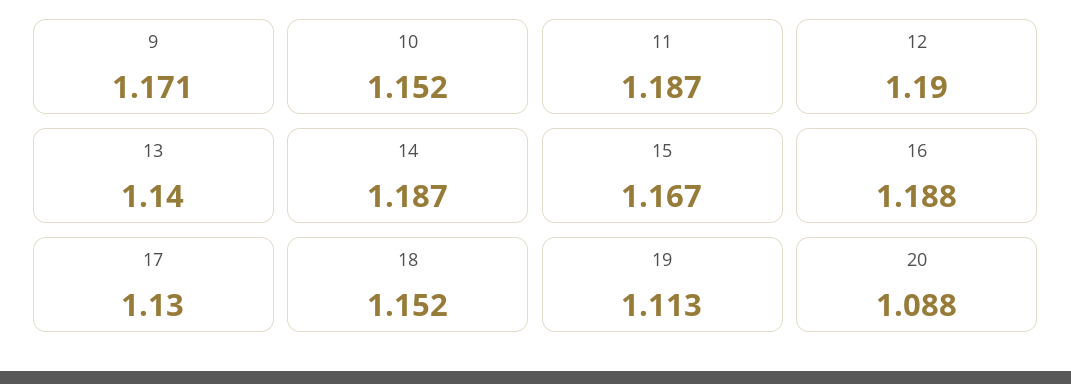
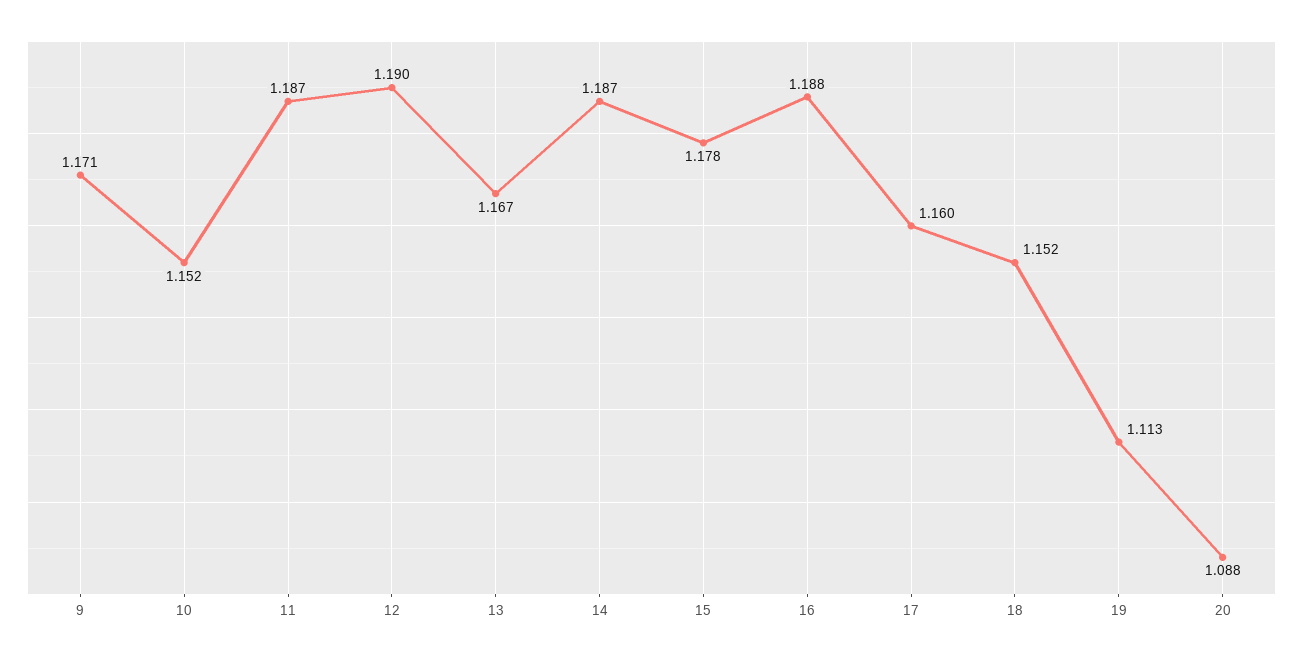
  {
    "9": 1.171,
    "10": 1.152,
    "11": 1.187,
    "12": 1.19,
-   "13": 1.14,
+   "13": 1.167,
    "14": 1.187,
-   "15": 1.167,
+   "15": 1.178,
    "16": 1.188,
-   "17": 1.13,
+   "17": 1.16,
    "18": 1.152,
    "19": 1.113,
    "20": 1.088
  }

